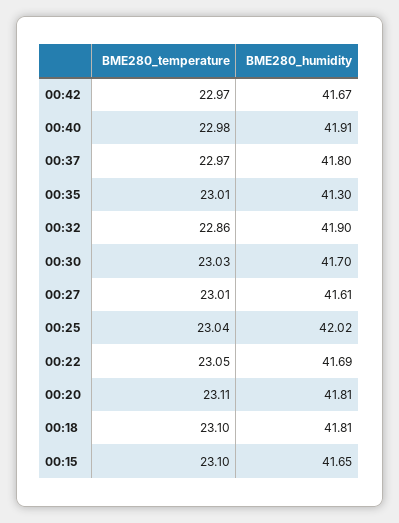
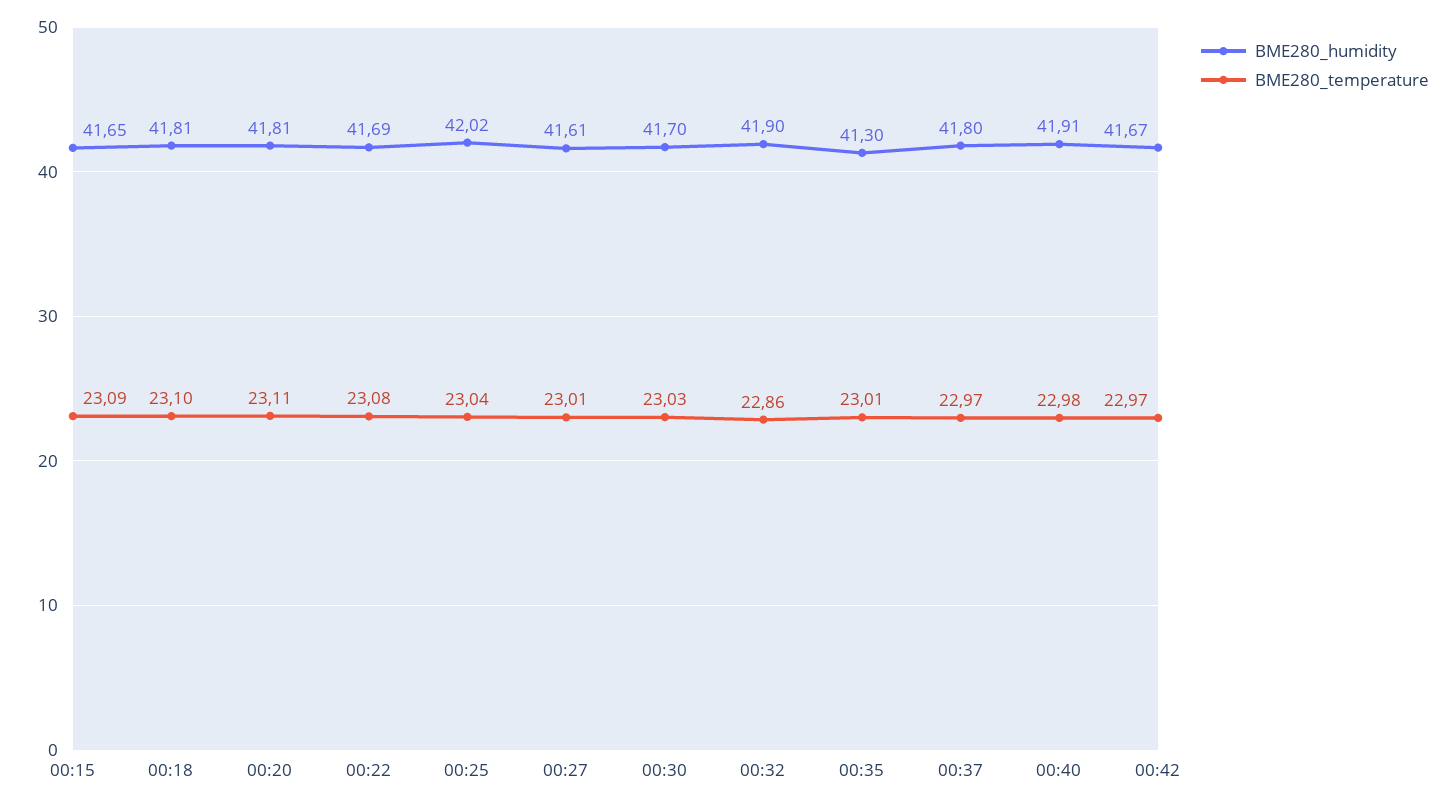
  {
    "BME280_temperature": {
      "00:42": 22.97,
      "00:40": 22.98,
      "00:37": 22.97,
      "00:35": 23.01,
      "00:32": 22.86,
      "00:30": 23.03,
      "00:27": 23.01,
      "00:25": 23.04,
-     "00:22": 23.05,
+     "00:22": 23.08,
      "00:20": 23.11,
      "00:18": 23.1,
-     "00:15": 23.1
+     "00:15": 23.09
    },
    "BME280_humidity": {
      "00:42": 41.67,
      "00:40": 41.91,
      "00:37": 41.8,
      "00:35": 41.3,
      "00:32": 41.9,
      "00:30": 41.7,
      "00:27": 41.61,
      "00:25": 42.02,
      "00:22": 41.69,
      "00:20": 41.81,
      "00:18": 41.81,
      "00:15": 41.65
    }
  }

